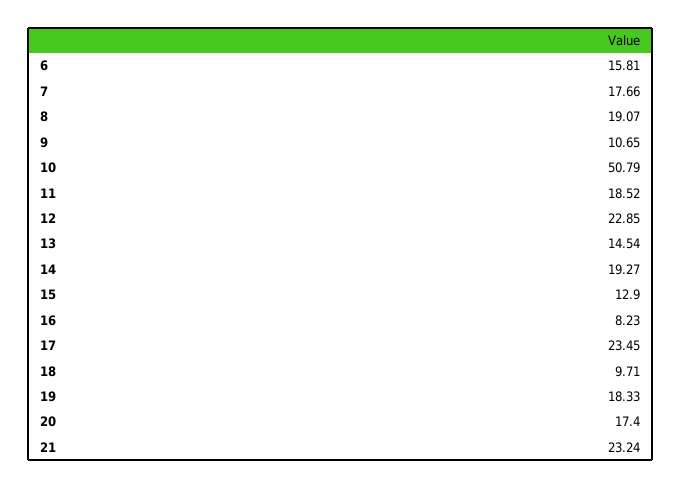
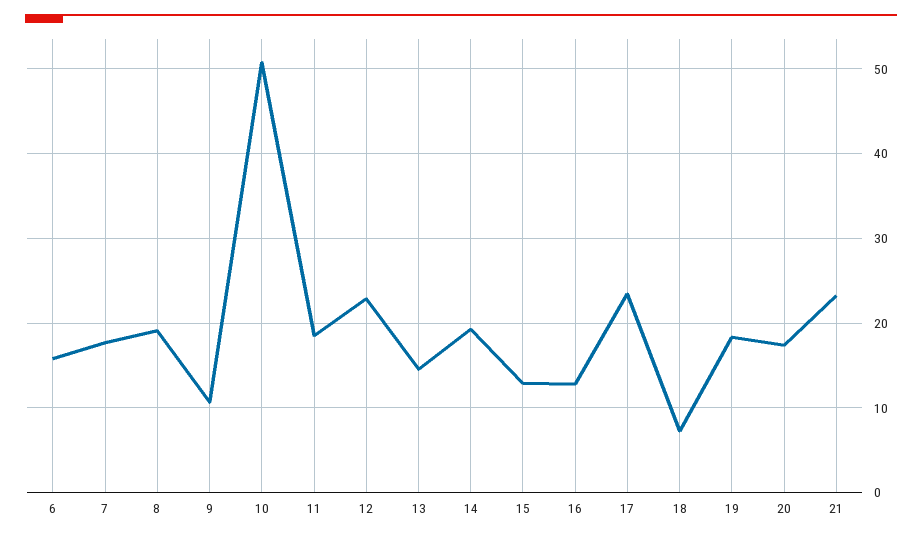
  {
    "6": 15.81,
    "7": 17.66,
    "8": 19.07,
    "9": 10.65,
    "10": 50.79,
    "11": 18.52,
    "12": 22.85,
    "13": 14.54,
    "14": 19.27,
    "15": 12.9,
-   "16": 8.23,
+   "16": 13,
    "17": 23.45,
-   "18": 9.71,
+   "18": 7,
    "19": 18.33,
    "20": 17.4,
    "21": 23.24
  }

